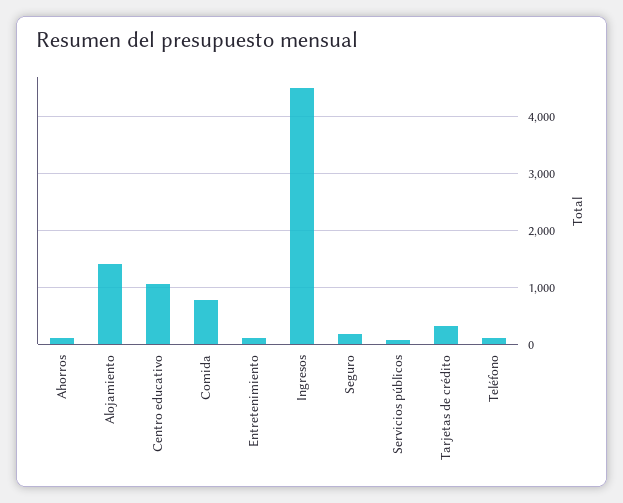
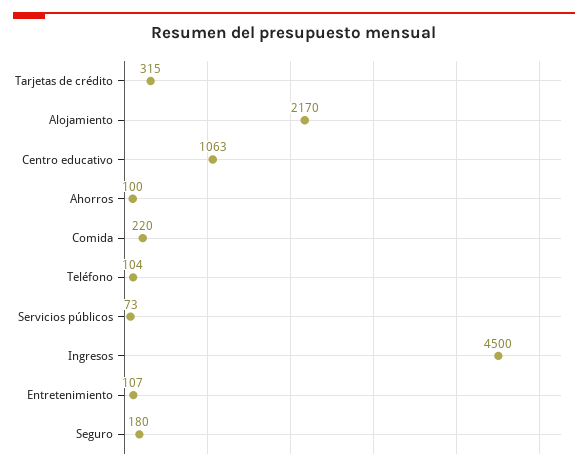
  {
    "Ahorros": 100,
-   "Alojamiento": 1400,
+   "Alojamiento": 2170,
    "Centro educativo": 1063,
-   "Comida": 800,
+   "Comida": 220,
    "Entretenimiento": 107,
    "Ingresos": 4500,
    "Seguro": 180,
    "Servicios públicos": 73,
    "Tarjetas de crédito": 315,
    "Teléfono": 104
  }

